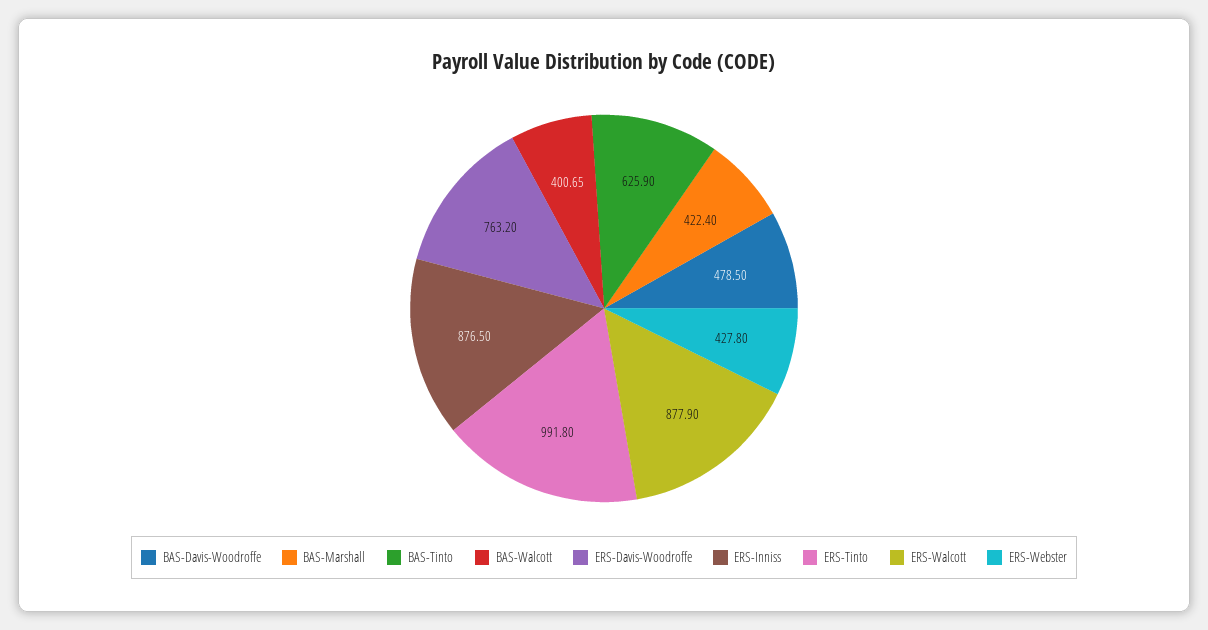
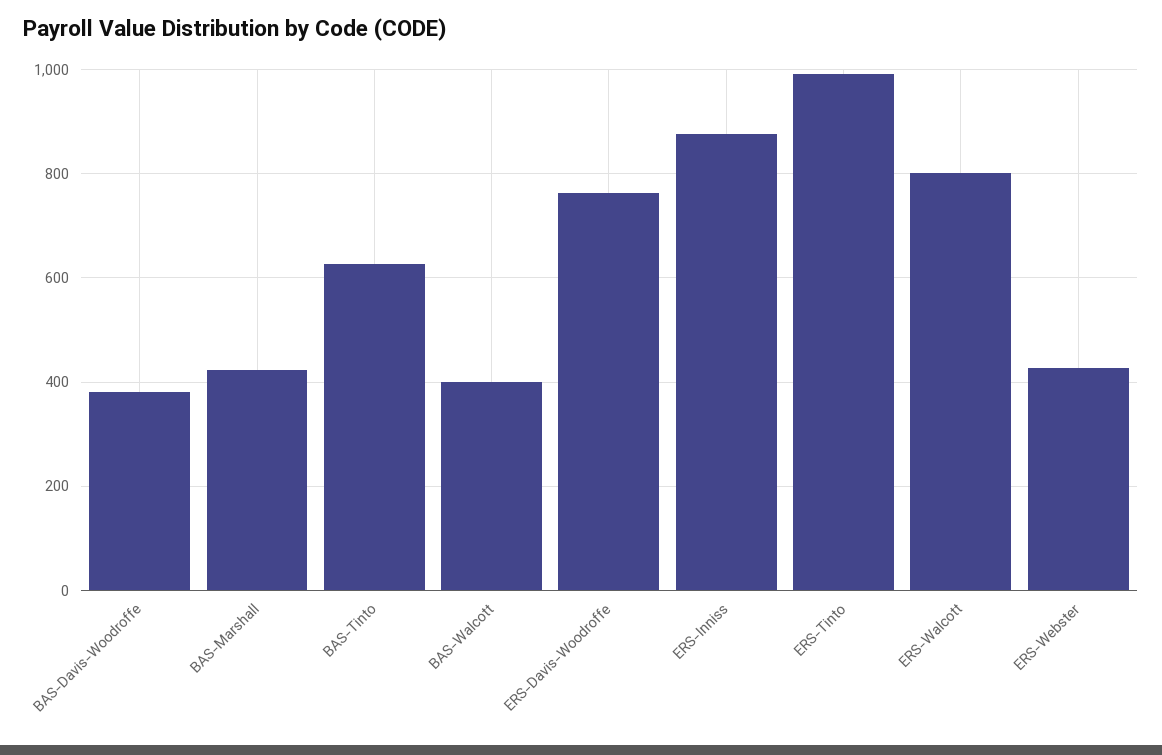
  {
-   "BAS-Davis-Woodroffe": 478.5,
+   "BAS-Davis-Woodroffe": 380,
    "BAS-Marshall": 422.4,
    "BAS-Tinto": 625.9,
    "BAS-Walcott": 400.65,
    "ERS-Davis-Woodroffe": 763.2,
    "ERS-Inniss": 876.5,
    "ERS-Tinto": 991.8,
-   "ERS-Walcott": 877.9,
+   "ERS-Walcott": 800,
    "ERS-Webster": 427.8
  }

